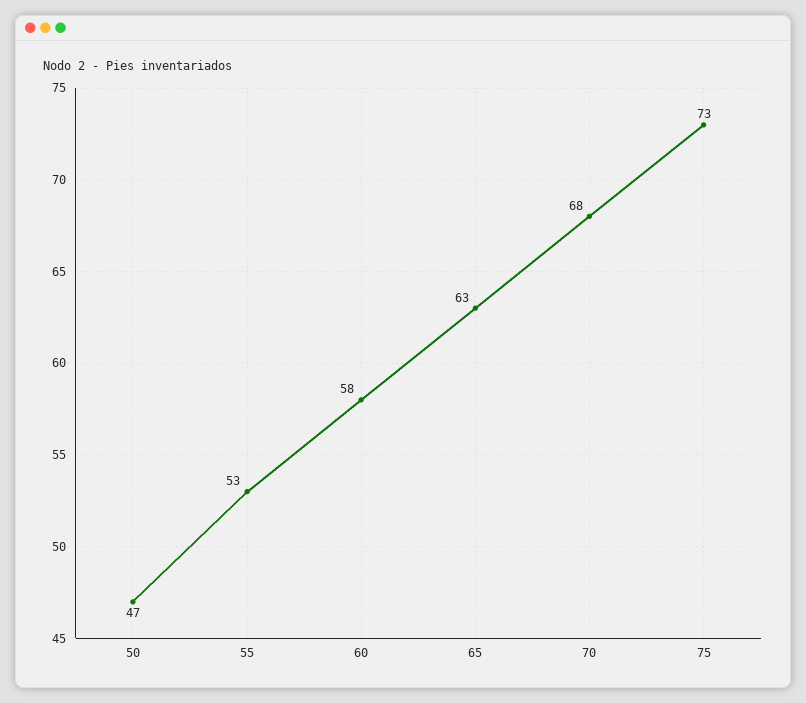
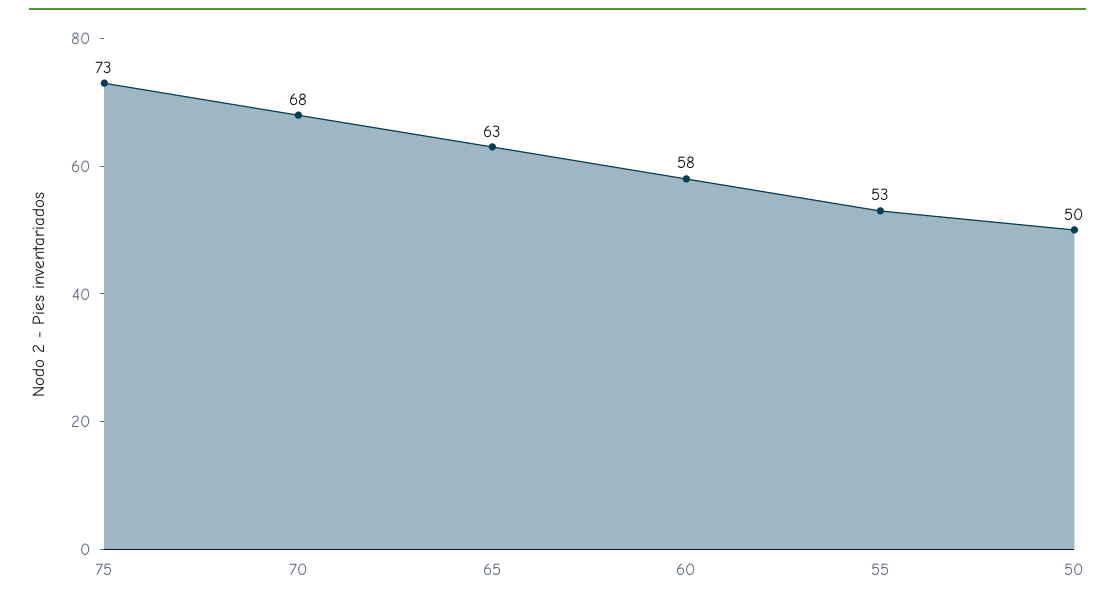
  {
-   "50": 47,
+   "50": 50,
    "55": 53,
    "60": 58,
    "65": 63,
    "70": 68,
    "75": 73
  }

